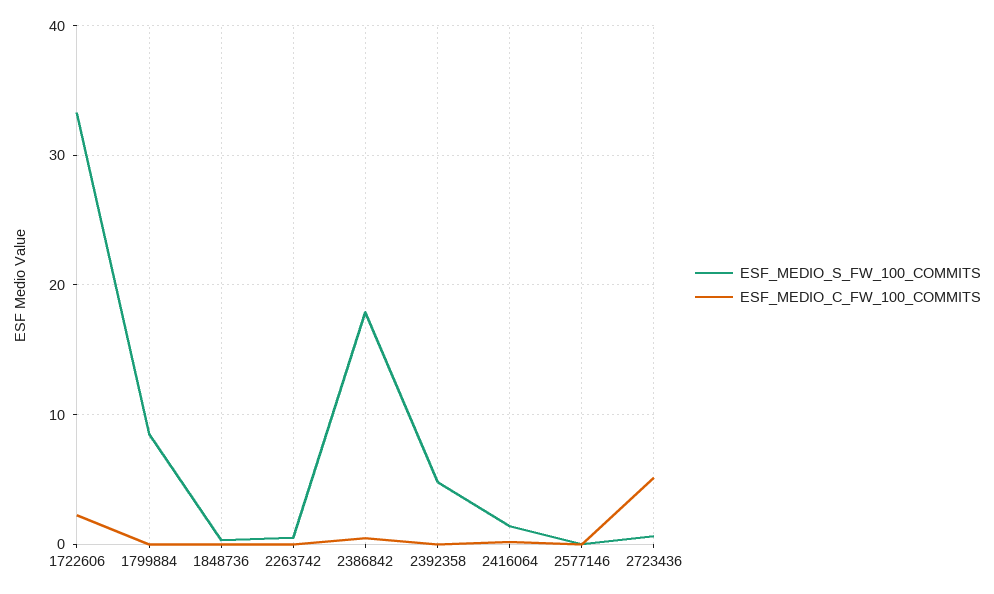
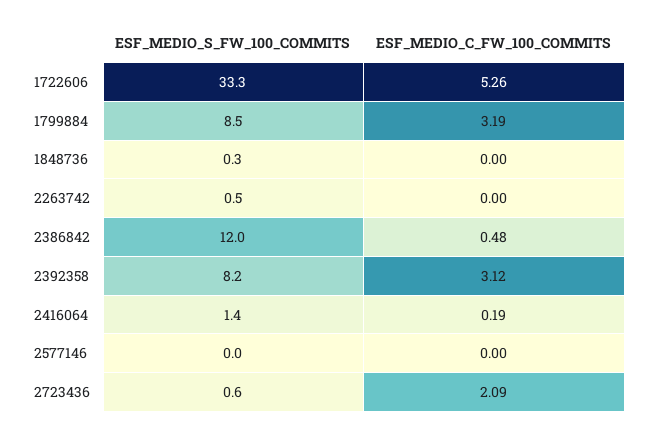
  {
    "ESF_MEDIO_S_FW_100_COMMITS": {
      "1722606": 33.3,
      "1799884": 8.5,
      "1848736": 0.3,
      "2263742": 0.5,
-     "2386842": 18,
+     "2386842": 12,
-     "2392358": 5,
+     "2392358": 8.2,
      "2416064": 1.4,
      "2577146": 0,
      "2723436": 0.6
    },
    "ESF_MEDIO_C_FW_100_COMMITS": {
-     "1722606": 2,
+     "1722606": 5.26,
-     "1799884": 0,
+     "1799884": 3.19,
      "1848736": 0,
      "2263742": 0,
      "2386842": 0.48,
-     "2392358": 0,
+     "2392358": 3.12,
      "2416064": 0.19,
      "2577146": 0,
-     "2723436": 5
+     "2723436": 2.09
    }
  }

